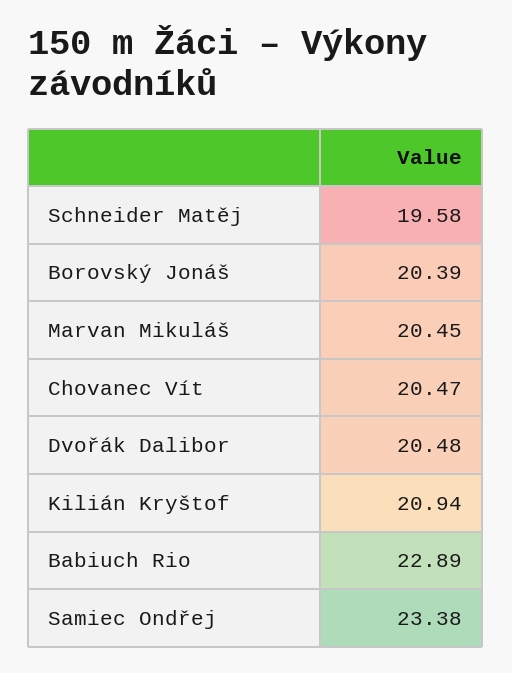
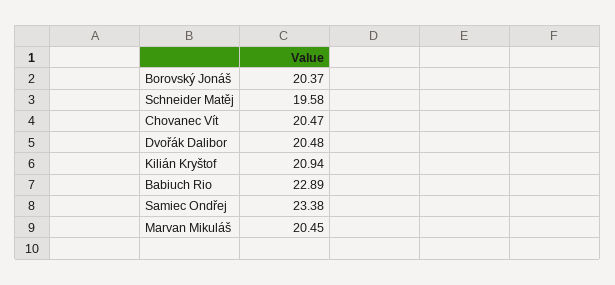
  {
    "Schneider Matěj": 19.58,
-   "Borovský Jonáš": 20.39,
+   "Borovský Jonáš": 20.37,
    "Marvan Mikuláš": 20.45,
    "Chovanec Vít": 20.47,
    "Dvořák Dalibor": 20.48,
    "Kilián Kryštof": 20.94,
    "Babiuch Rio": 22.89,
    "Samiec Ondřej": 23.38
  }

